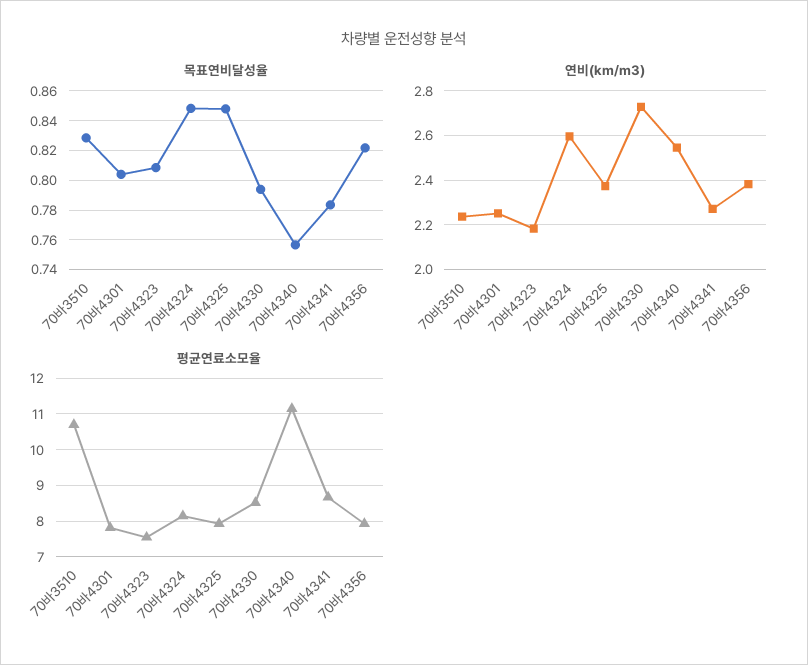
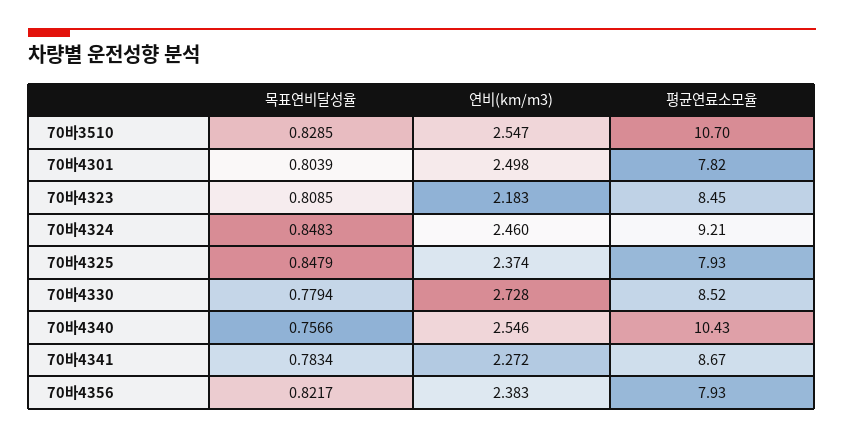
  {
    "목표연비달성율": {
      "70바3510": 0.8285,
      "70바4301": 0.8039,
      "70바4323": 0.8085,
      "70바4324": 0.8483,
      "70바4325": 0.8479,
-     "70바4330": 0.795,
+     "70바4330": 0.7794,
      "70바4340": 0.7566,
      "70바4341": 0.7834,
      "70바4356": 0.8217
    },
    "연비(km/m3)": {
-     "70바3510": 2.25,
+     "70바3510": 2.547,
-     "70바4301": 2.25,
+     "70바4301": 2.498,
      "70바4323": 2.183,
-     "70바4324": 2.6,
+     "70바4324": 2.46,
      "70바4325": 2.374,
      "70바4330": 2.728,
      "70바4340": 2.546,
      "70바4341": 2.272,
      "70바4356": 2.383
    },
    "평균연료소모율": {
      "70바3510": 10.7,
      "70바4301": 7.82,
-     "70바4323": 7.6,
+     "70바4323": 8.45,
-     "70바4324": 8.2,
+     "70바4324": 9.21,
      "70바4325": 7.93,
      "70바4330": 8.52,
-     "70바4340": 11.2,
+     "70바4340": 10.43,
      "70바4341": 8.67,
      "70바4356": 7.93
    }
  }

